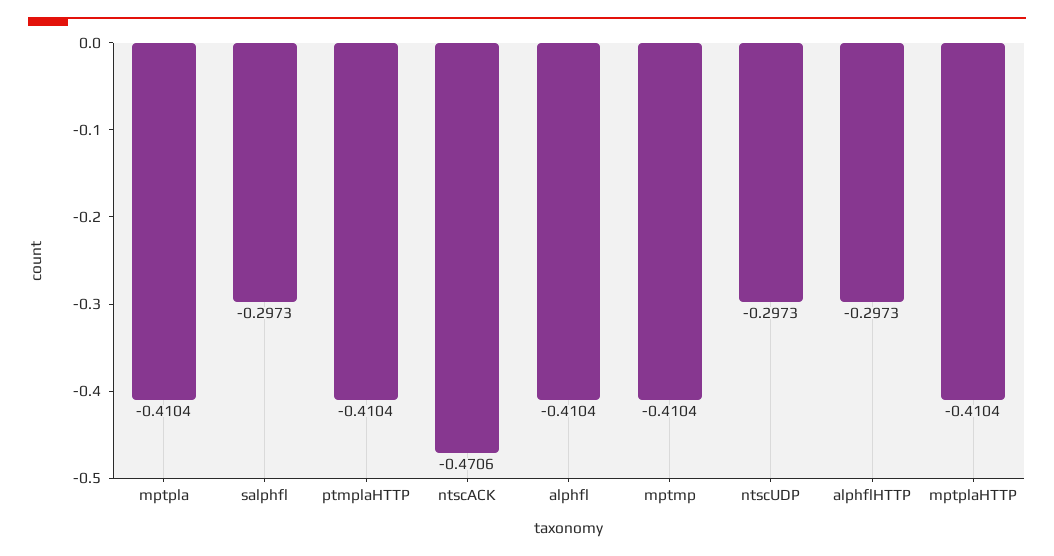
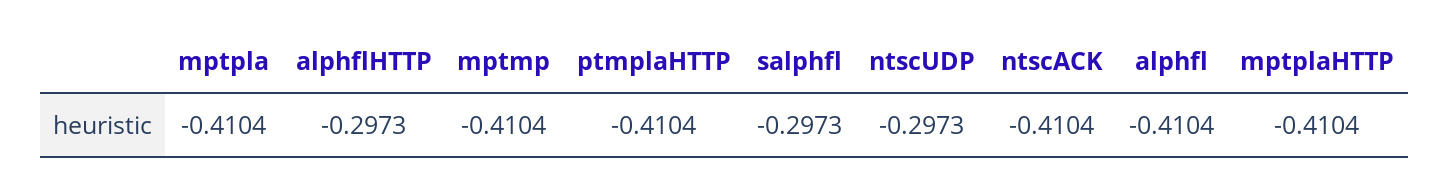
  {
    "mptpla": -0.4104,
    "salphfl": -0.2973,
    "ptmplaHTTP": -0.4104,
-   "ntscACK": -0.4706,
+   "ntscACK": -0.4104,
    "alphfl": -0.4104,
    "mptmp": -0.4104,
    "ntscUDP": -0.2973,
    "alphflHTTP": -0.2973,
    "mptplaHTTP": -0.4104
  }

